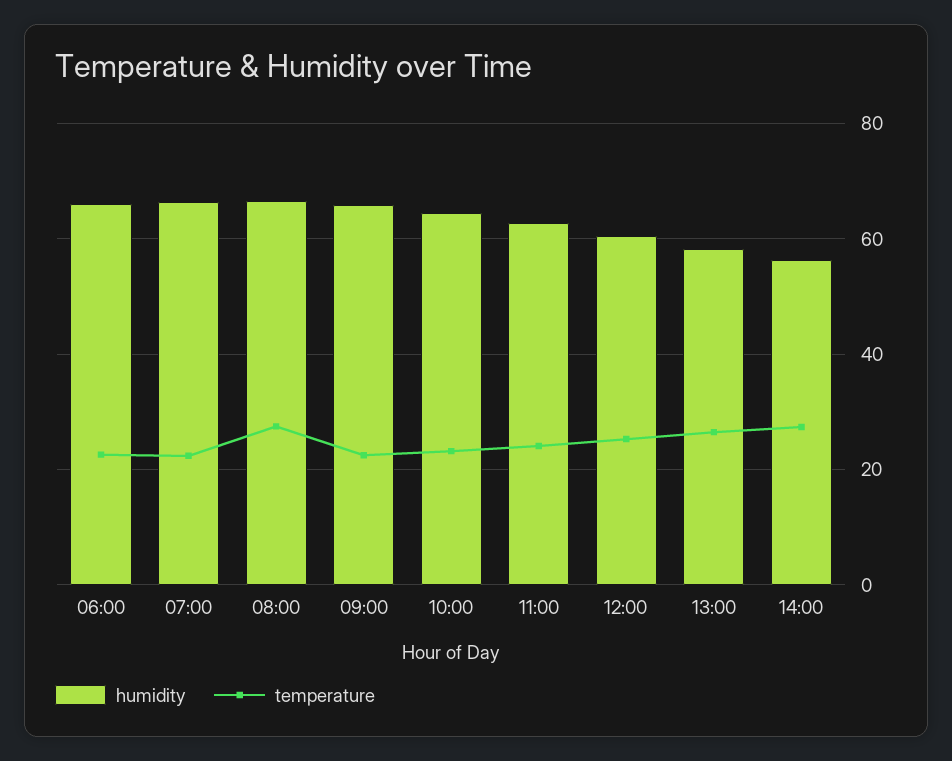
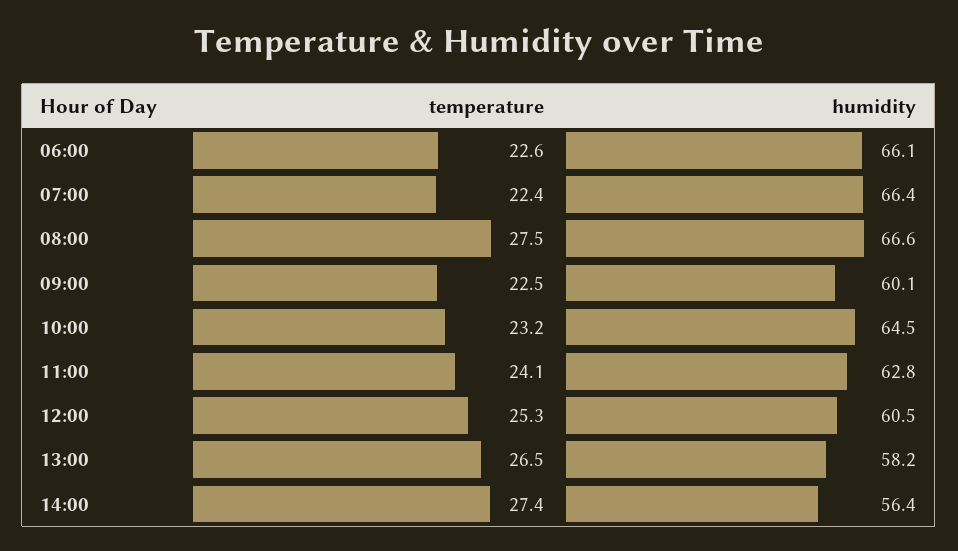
  {
    "humidity": {
      "06:00": 66.1,
      "07:00": 66.4,
      "08:00": 66.6,
-     "09:00": 66,
+     "09:00": 60.1,
      "10:00": 64.5,
      "11:00": 62.8,
      "12:00": 60.5,
      "13:00": 58.2,
      "14:00": 56.4
    },
    "temperature": {
      "06:00": 22.6,
      "07:00": 22.4,
      "08:00": 27.5,
      "09:00": 22.5,
      "10:00": 23.2,
      "11:00": 24.1,
      "12:00": 25.3,
      "13:00": 26.5,
      "14:00": 27.4
    }
  }

